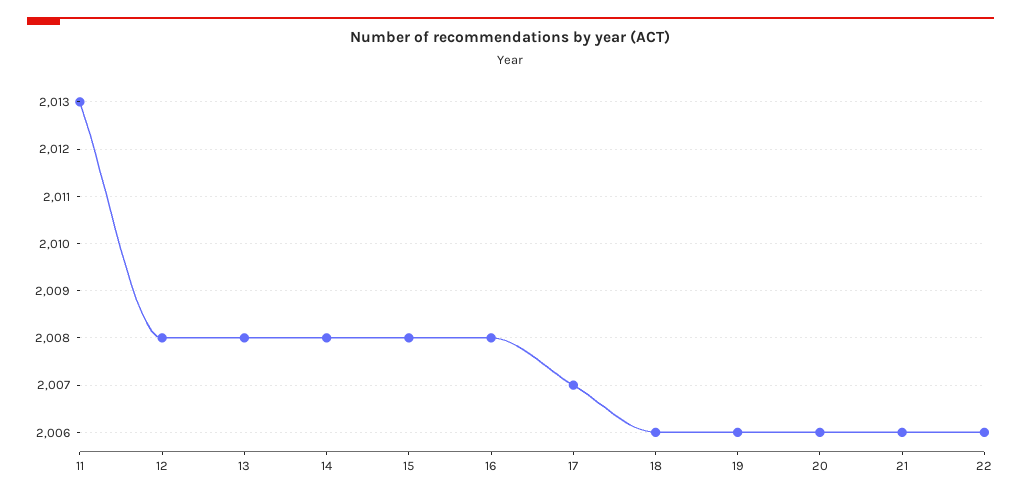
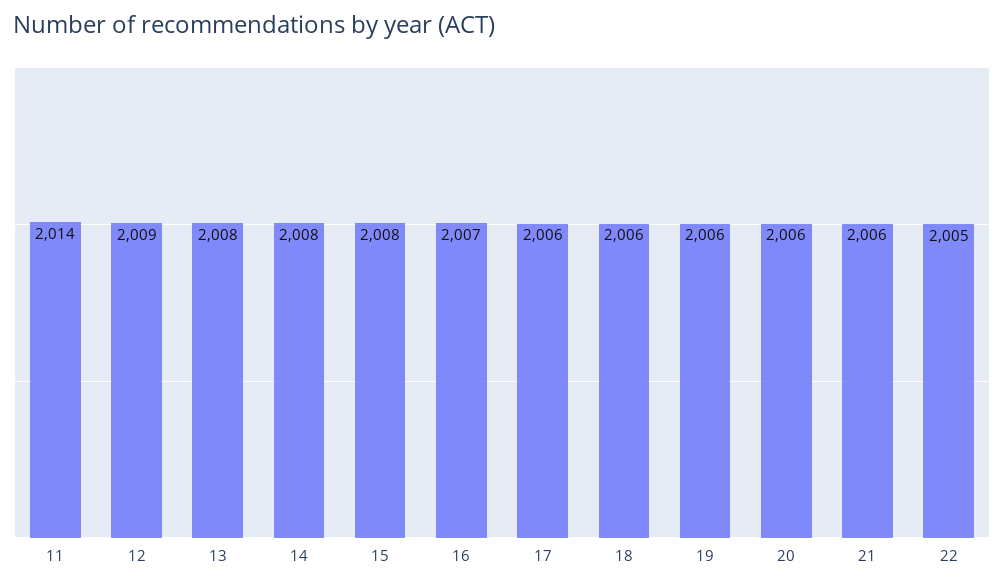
  {
-   "11": 2013,
+   "11": 2014,
-   "12": 2008,
+   "12": 2009,
    "13": 2008,
    "14": 2008,
    "15": 2008,
-   "16": 2008,
+   "16": 2007,
-   "17": 2007,
+   "17": 2006,
    "18": 2006,
    "19": 2006,
    "20": 2006,
    "21": 2006,
-   "22": 2006
+   "22": 2005
  }

